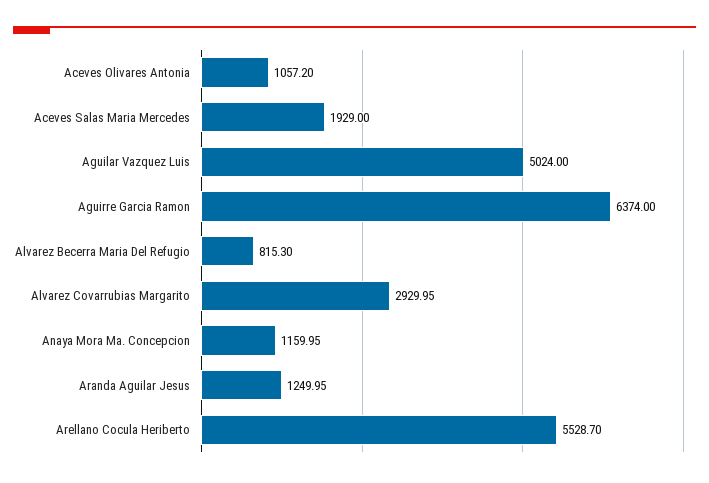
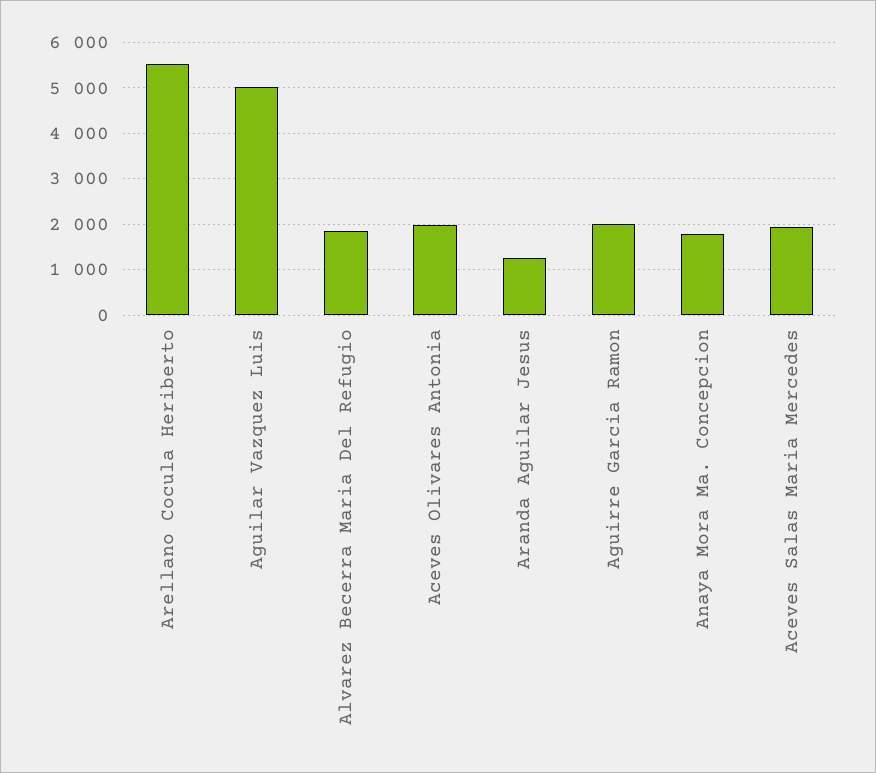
  {
-   "Aceves Olivares Antonia": 1057.2,
+   "Aceves Olivares Antonia": 2000,
    "Aceves Salas Maria Mercedes": 1929,
    "Aguilar Vazquez Luis": 5024,
-   "Aguirre Garcia Ramon": 6374,
+   "Aguirre Garcia Ramon": 2000,
-   "Alvarez Becerra Maria Del Refugio": 815.3,
+   "Alvarez Becerra Maria Del Refugio": 1800,
-   "Alvarez Covarrubias Margarito": 2929.95,
-   "Anaya Mora Ma. Concepcion": 1159.95,
+   "Anaya Mora Ma. Concepcion": 1800,
    "Aranda Aguilar Jesus": 1249.95,
    "Arellano Cocula Heriberto": 5528.7
  }

